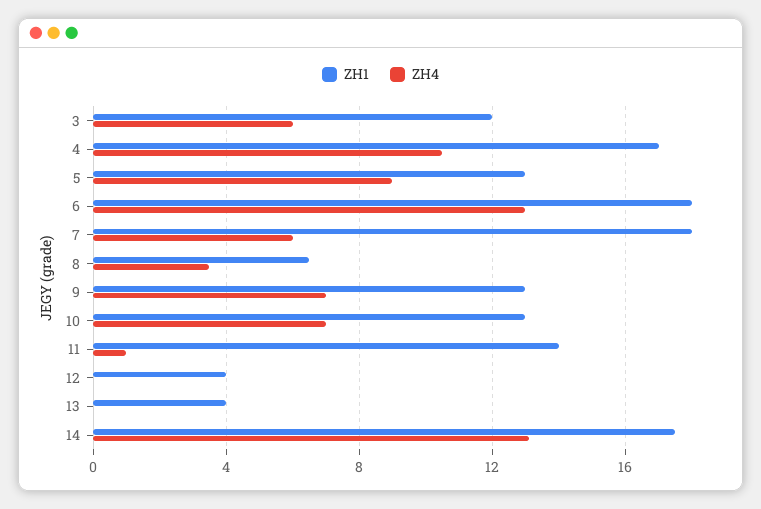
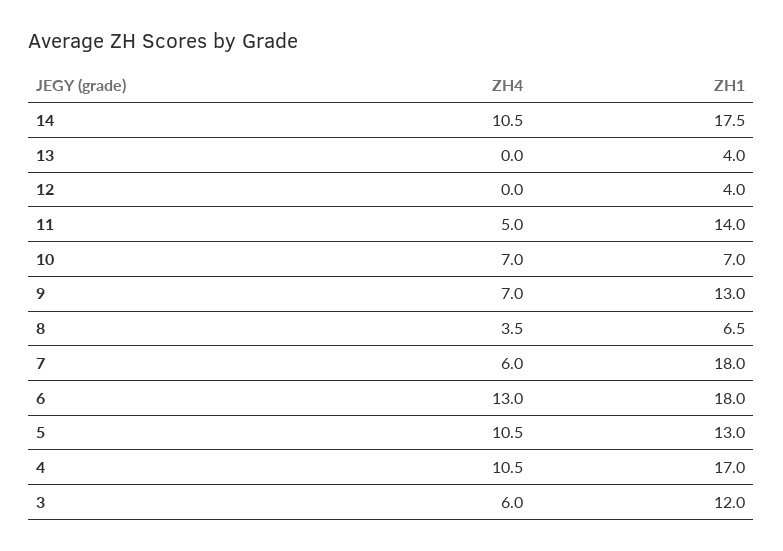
  {
    "ZH1": {
      "3": 12,
      "4": 17,
      "5": 13,
      "6": 18,
      "7": 18,
      "8": 6.5,
      "9": 13,
-     "10": 13,
+     "10": 7,
      "11": 14,
      "12": 4,
      "13": 4,
      "14": 17.5
    },
    "ZH4": {
      "3": 6,
      "4": 10.5,
-     "5": 9,
+     "5": 10.5,
      "6": 13,
      "7": 6,
      "8": 3.5,
      "9": 7,
      "10": 7,
-     "11": 1,
+     "11": 5,
      "12": 0,
      "13": 0,
-     "14": 13
+     "14": 10.5
    }
  }

